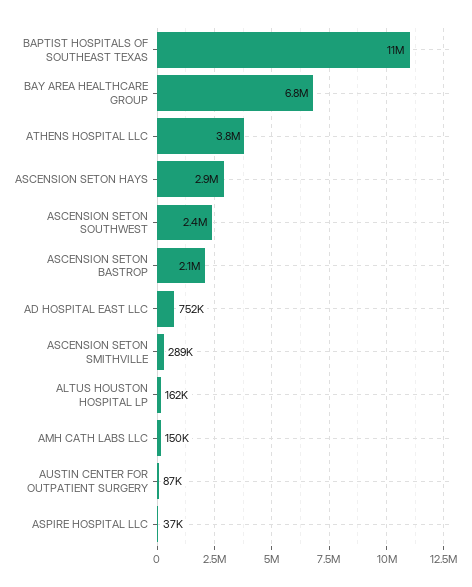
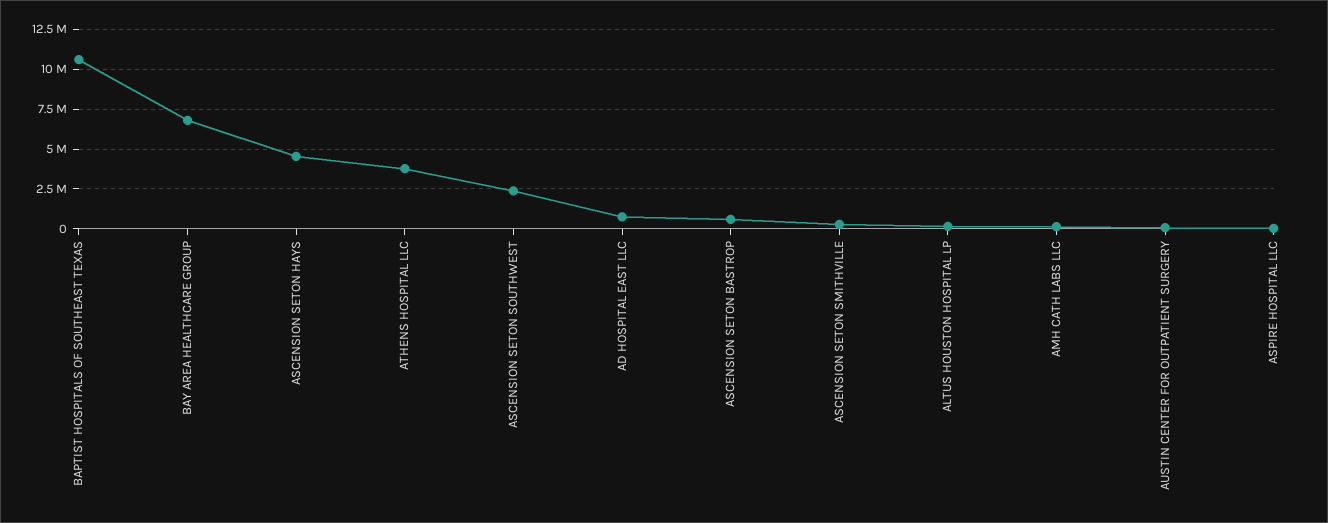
  {
    "BAPTIST HOSPITALS OF SOUTHEAST TEXAS": 11000000,
    "BAY AREA HEALTHCARE GROUP": 6800000,
    "ATHENS HOSPITAL LLC": 3800000,
-   "ASCENSION SETON HAYS": 2900000,
+   "ASCENSION SETON HAYS": 4500000,
    "ASCENSION SETON SOUTHWEST": 2400000,
-   "ASCENSION SETON BASTROP": 2100000,
+   "ASCENSION SETON BASTROP": 500000,
    "AD HOSPITAL EAST LLC": 752000,
    "ASCENSION SETON SMITHVILLE": 289000,
    "ALTUS HOUSTON HOSPITAL LP": 162000,
    "AMH CATH LABS LLC": 150000,
    "AUSTIN CENTER FOR OUTPATIENT SURGERY": 87000,
    "ASPIRE HOSPITAL LLC": 37000
  }

